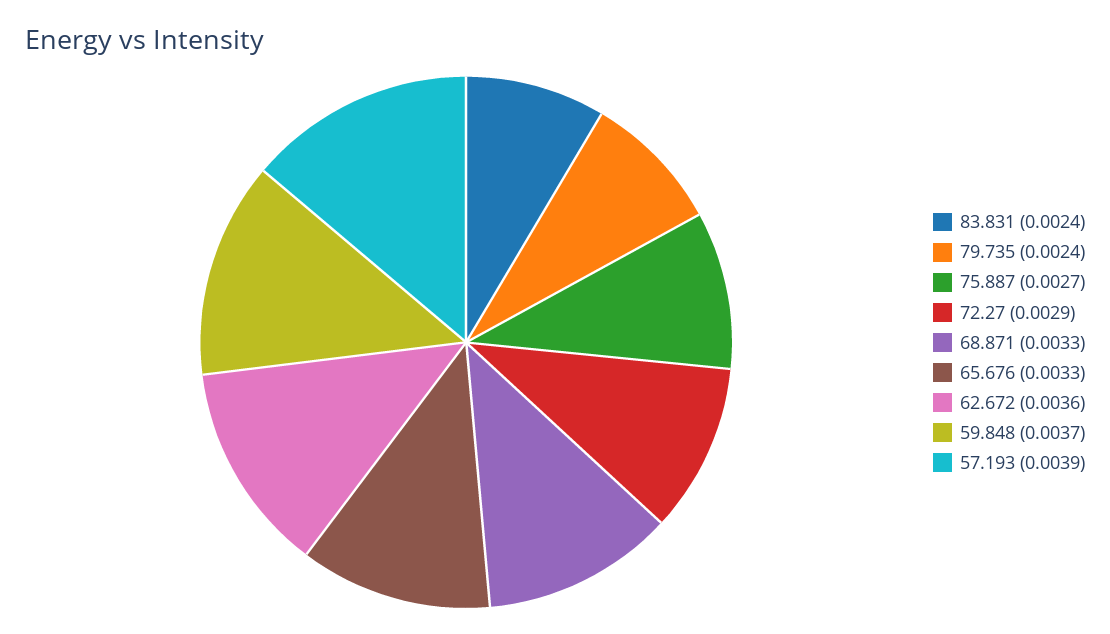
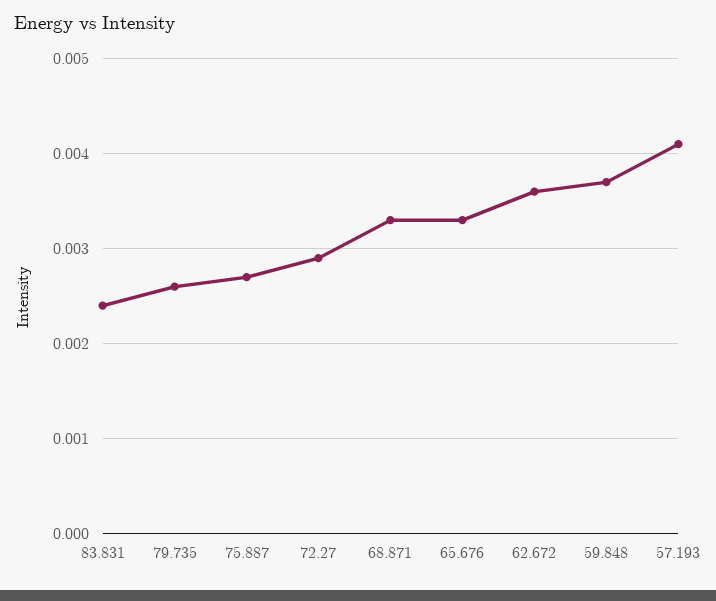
  {
    "83.831": 0.0024,
-   "79.735": 0.0024,
+   "79.735": 0.0026,
    "75.887": 0.0027,
    "72.27": 0.0029,
    "68.871": 0.0033,
    "65.676": 0.0033,
    "62.672": 0.0036,
    "59.848": 0.0037,
-   "57.193": 0.0039
+   "57.193": 0.0041
  }

